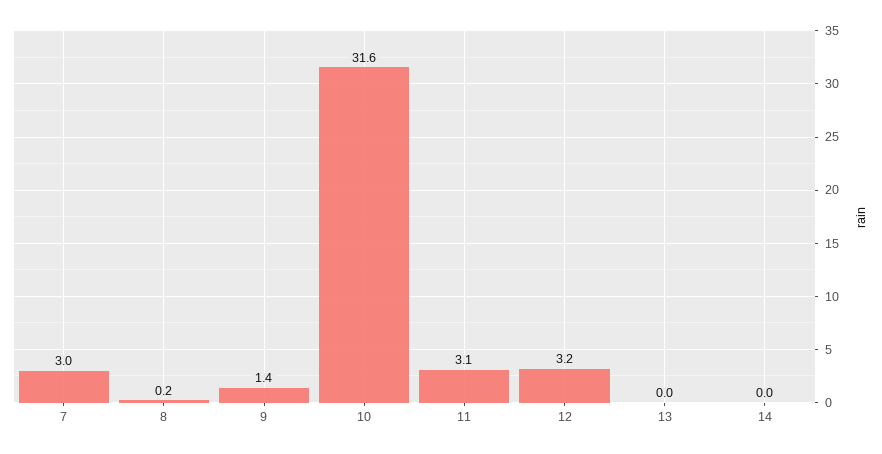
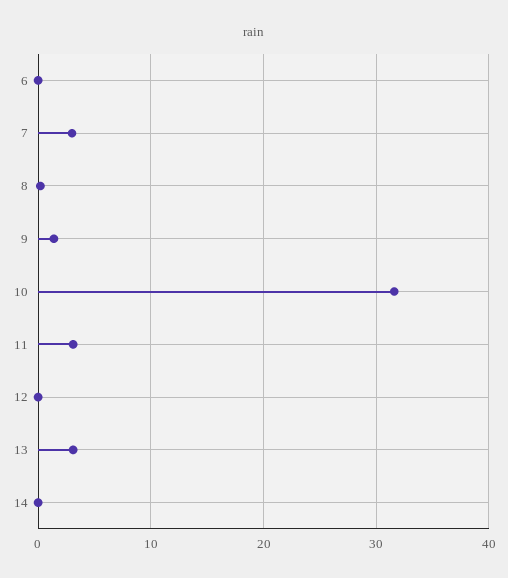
  {
    "7": 3,
    "8": 0.2,
    "9": 1.4,
    "10": 31.6,
    "11": 3.1,
-   "12": 3.2,
+   "12": 0,
-   "13": 0,
+   "13": 3,
-   "14": 0
+   "14": 0,
+   "6": 0
  }

